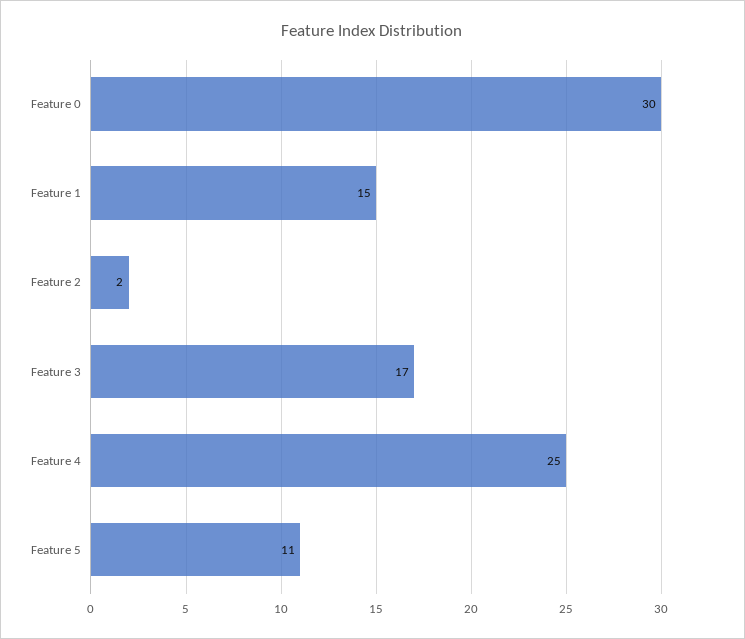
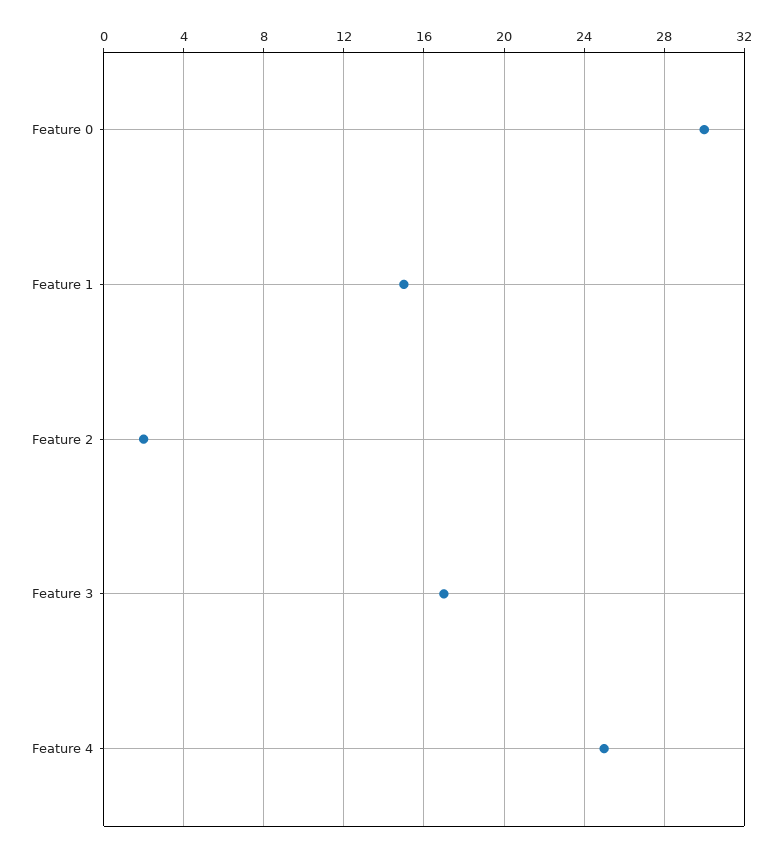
  {
    "Feature 0": 30,
    "Feature 1": 15,
    "Feature 2": 2,
    "Feature 3": 17,
-   "Feature 4": 25,
+   "Feature 4": 25
-   "Feature 5": 11
  }

